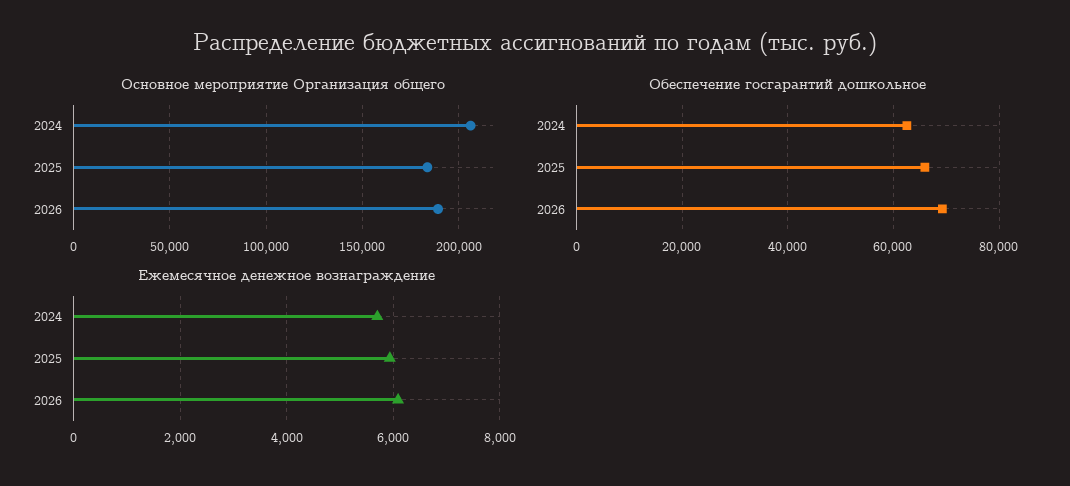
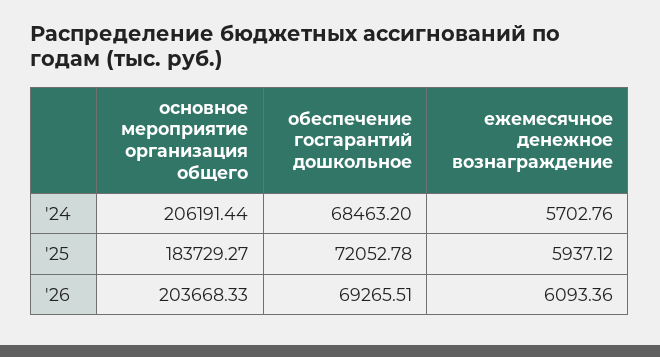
  {
    "Основное мероприятие Организация общего": {
      "2024": 206191.44,
      "2025": 183729.27,
-     "2026": 190000
+     "2026": 203668.33
    },
    "Обеспечение госгарантий дошкольное": {
-     "2024": 62000,
+     "2024": 68463.2,
-     "2025": 66000,
+     "2025": 72052.78,
      "2026": 69265.51
    },
    "Ежемесячное денежное вознаграждение": {
      "2024": 5702.76,
      "2025": 5937.12,
      "2026": 6093.36
    }
  }

